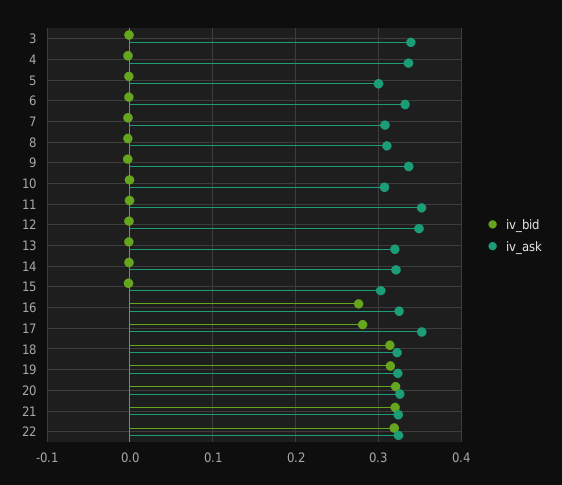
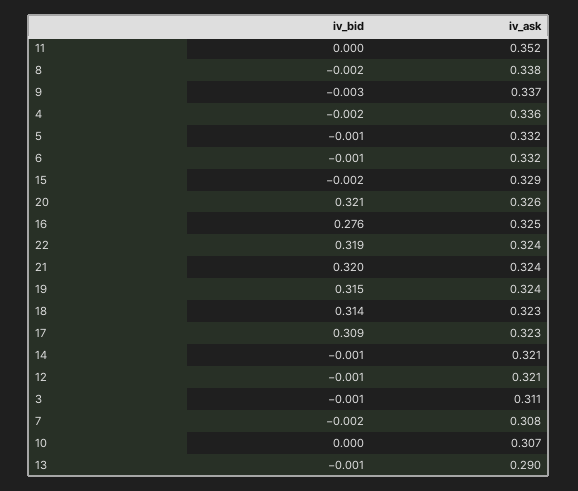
  {
    "iv_bid": {
      "3": -0.001,
      "4": -0.002,
      "5": -0.001,
      "6": -0.001,
      "7": -0.002,
      "8": -0.002,
      "9": -0.003,
      "10": 0,
      "11": 0,
      "12": -0.001,
      "13": -0.001,
      "14": -0.001,
      "15": -0.002,
      "16": 0.276,
-     "17": 0.28,
+     "17": 0.309,
      "18": 0.314,
      "19": 0.315,
      "20": 0.321,
      "21": 0.32,
      "22": 0.319
    },
    "iv_ask": {
-     "3": 0.34,
+     "3": 0.311,
      "4": 0.336,
-     "5": 0.3,
+     "5": 0.332,
      "6": 0.332,
      "7": 0.308,
-     "8": 0.31,
+     "8": 0.338,
      "9": 0.337,
      "10": 0.307,
      "11": 0.352,
-     "12": 0.35,
+     "12": 0.321,
-     "13": 0.32,
+     "13": 0.29,
      "14": 0.321,
-     "15": 0.3,
+     "15": 0.329,
      "16": 0.325,
-     "17": 0.35,
+     "17": 0.323,
      "18": 0.323,
      "19": 0.324,
      "20": 0.326,
      "21": 0.324,
      "22": 0.324
    }
  }

